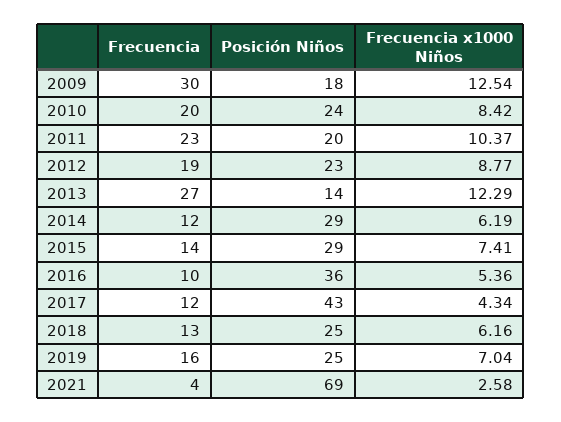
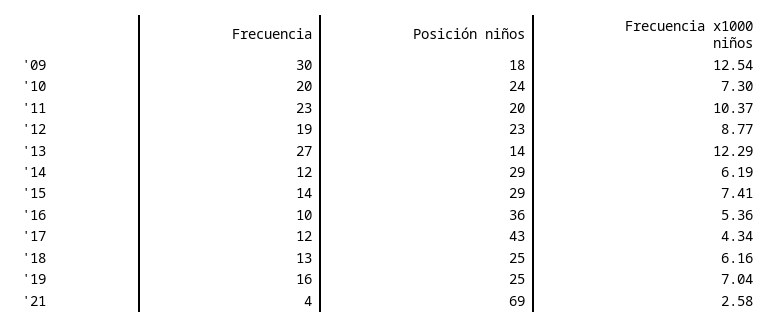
  {
    "Frecuencia": {
      "2009": 30,
      "2010": 20,
      "2011": 23,
      "2012": 19,
      "2013": 27,
      "2014": 12,
      "2015": 14,
      "2016": 10,
      "2017": 12,
      "2018": 13,
      "2019": 16,
      "2021": 4
    },
    "Posición Niños": {
      "2009": 18,
      "2010": 24,
      "2011": 20,
      "2012": 23,
      "2013": 14,
      "2014": 29,
      "2015": 29,
      "2016": 36,
      "2017": 43,
      "2018": 25,
      "2019": 25,
      "2021": 69
    },
    "Frecuencia x1000 Niños": {
      "2009": 12.54,
-     "2010": 8.42,
+     "2010": 7.3,
      "2011": 10.37,
      "2012": 8.77,
      "2013": 12.29,
      "2014": 6.19,
      "2015": 7.41,
      "2016": 5.36,
      "2017": 4.34,
      "2018": 6.16,
      "2019": 7.04,
      "2021": 2.58
    }
  }

